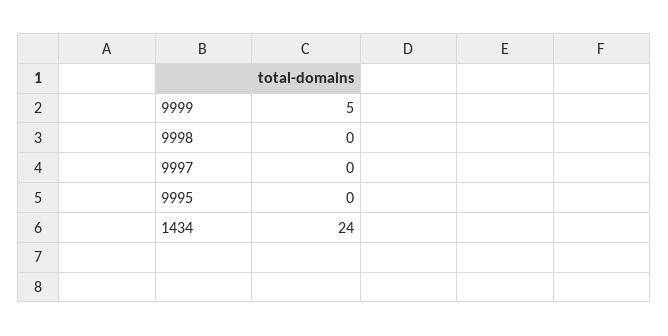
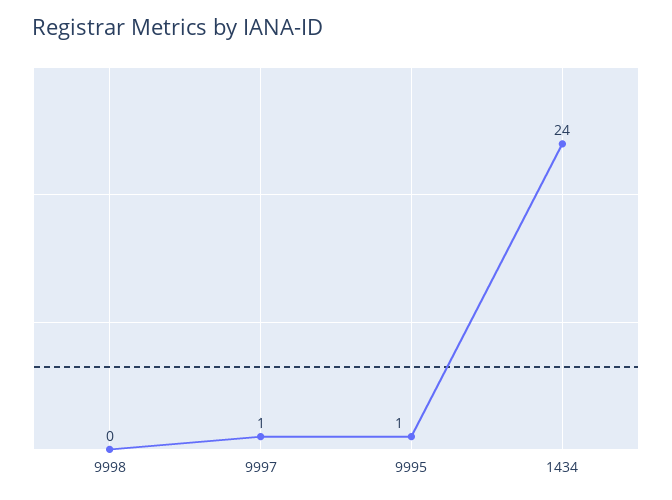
  {
-   "9999": 5,
    "9998": 0,
-   "9997": 0,
+   "9997": 1,
-   "9995": 0,
+   "9995": 1,
    "1434": 24
  }

